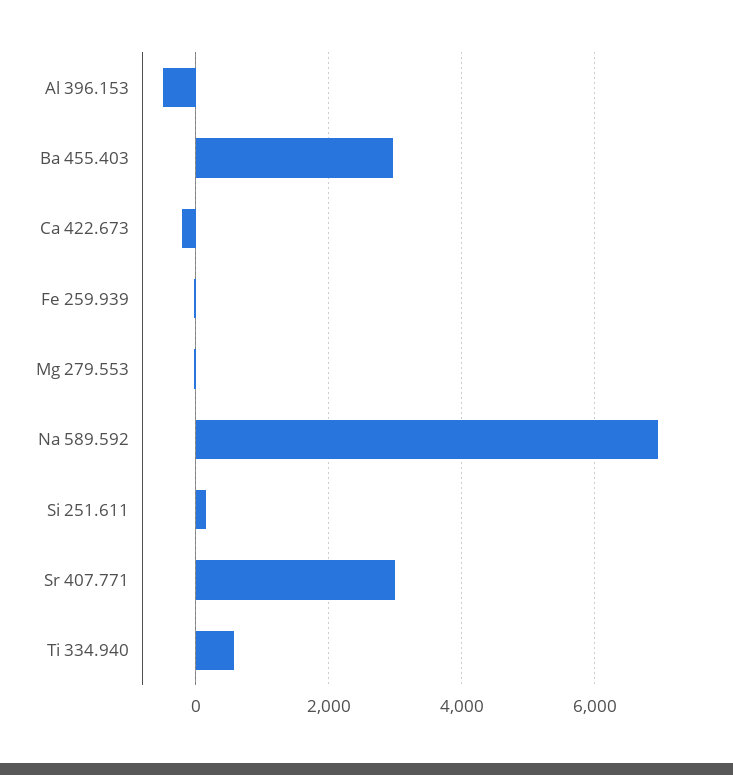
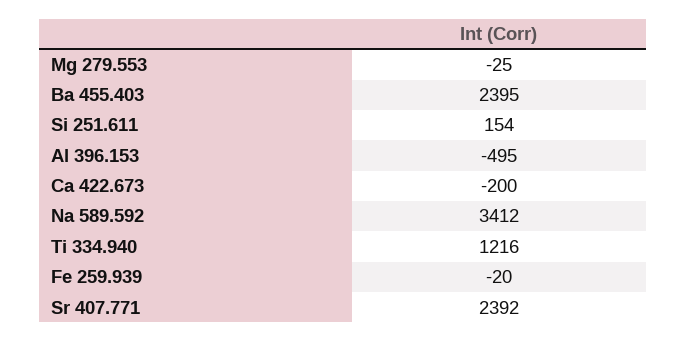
  {
    "Al 396.153": -495,
-   "Ba 455.403": 3000,
+   "Ba 455.403": 2395,
    "Ca 422.673": -200,
    "Fe 259.939": -20,
    "Mg 279.553": -25,
-   "Na 589.592": 7000,
+   "Na 589.592": 3412,
    "Si 251.611": 154,
-   "Sr 407.771": 3000,
+   "Sr 407.771": 2392,
-   "Ti 334.940": 600
+   "Ti 334.940": 1216
  }

